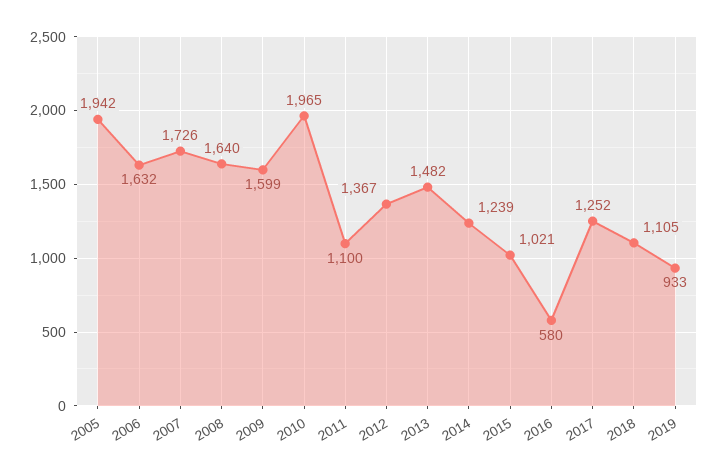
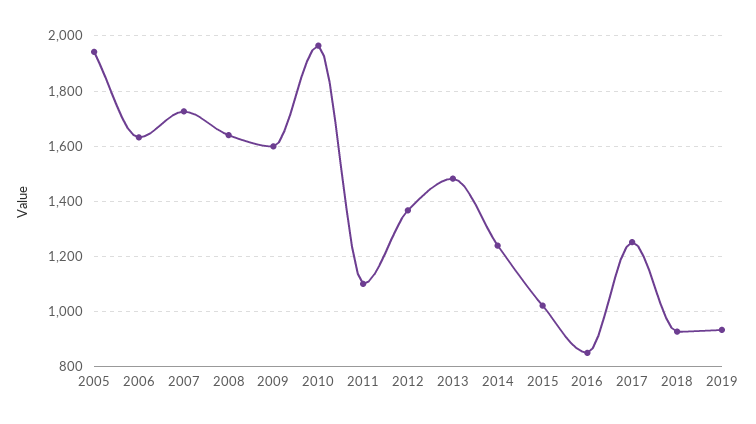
  {
    "2005": 1942,
    "2006": 1632,
    "2007": 1726,
    "2008": 1640,
    "2009": 1599,
    "2010": 1965,
    "2011": 1100,
    "2012": 1367,
    "2013": 1482,
    "2014": 1239,
    "2015": 1021,
-   "2016": 580,
+   "2016": 850,
    "2017": 1252,
-   "2018": 1105,
+   "2018": 925,
    "2019": 933
  }

